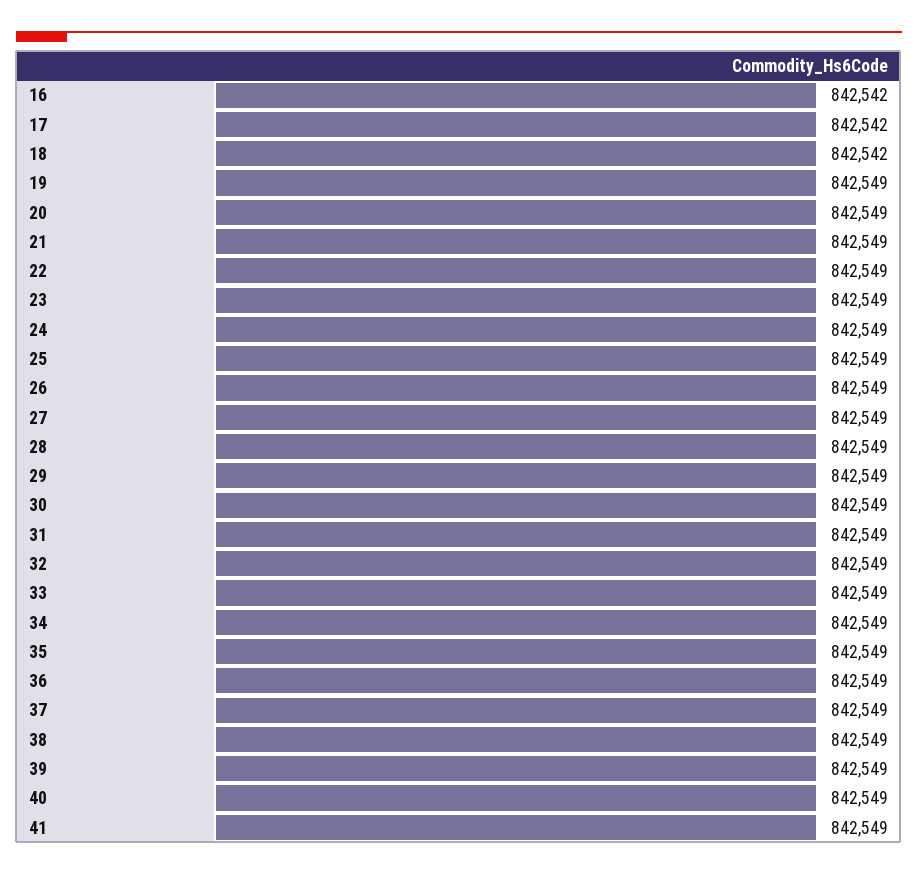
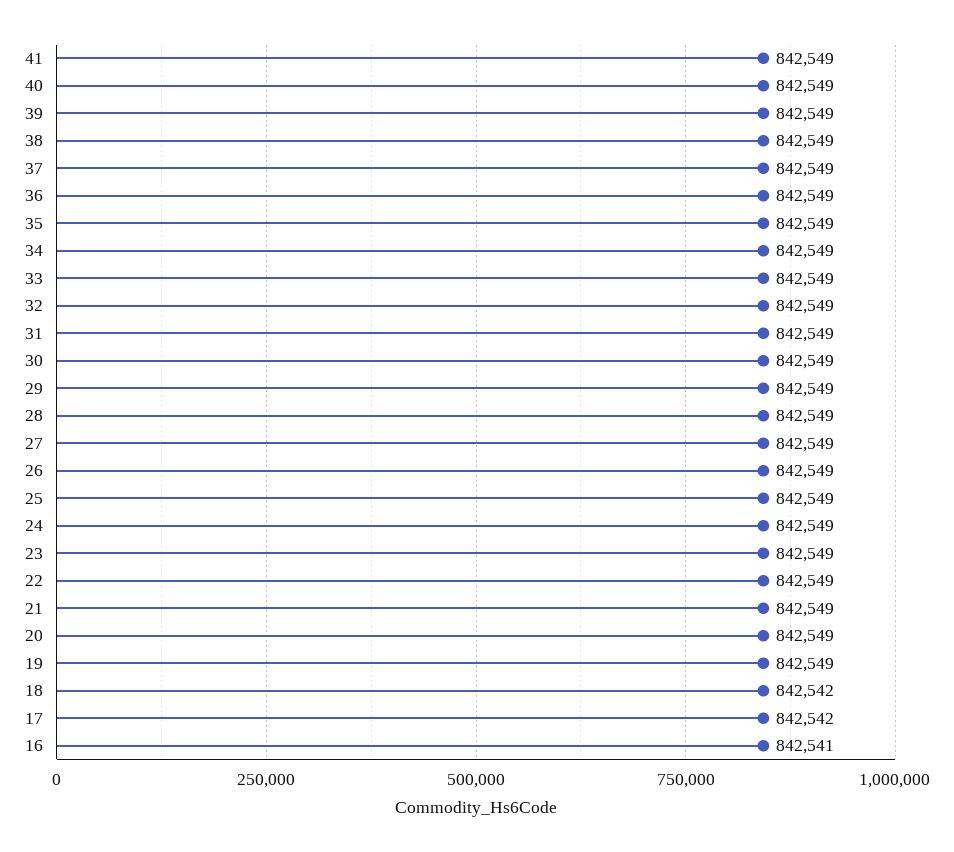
  {
-   "16": 842542,
+   "16": 842541,
    "17": 842542,
    "18": 842542,
    "19": 842549,
    "20": 842549,
    "21": 842549,
    "22": 842549,
    "23": 842549,
    "24": 842549,
    "25": 842549,
    "26": 842549,
    "27": 842549,
    "28": 842549,
    "29": 842549,
    "30": 842549,
    "31": 842549,
    "32": 842549,
    "33": 842549,
    "34": 842549,
    "35": 842549,
    "36": 842549,
    "37": 842549,
    "38": 842549,
    "39": 842549,
    "40": 842549,
    "41": 842549
  }

